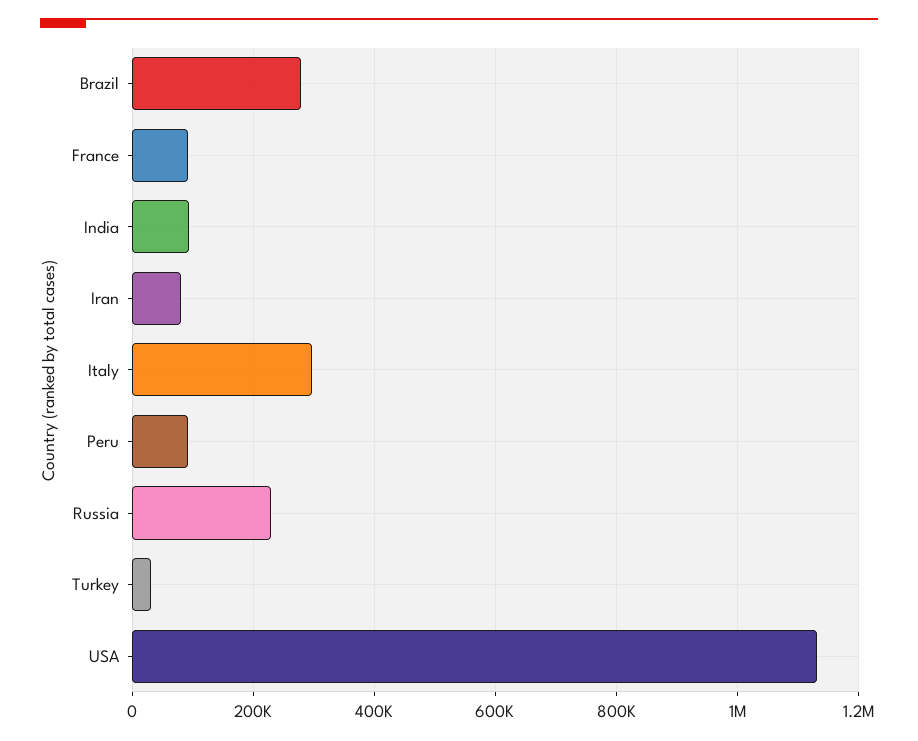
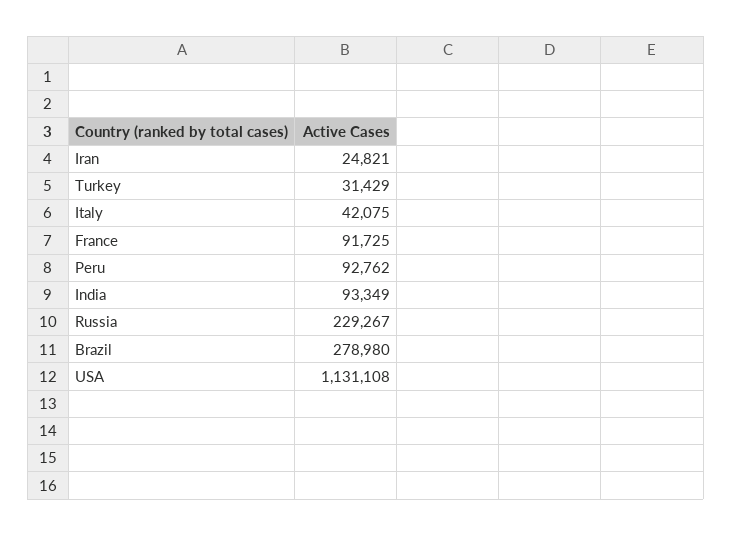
  {
    "Brazil": 278980,
    "France": 91725,
    "India": 93349,
-   "Iran": 80000,
+   "Iran": 24821,
-   "Italy": 300000,
+   "Italy": 42075,
    "Peru": 92762,
    "Russia": 229267,
    "Turkey": 31429,
    "USA": 1131108
  }

